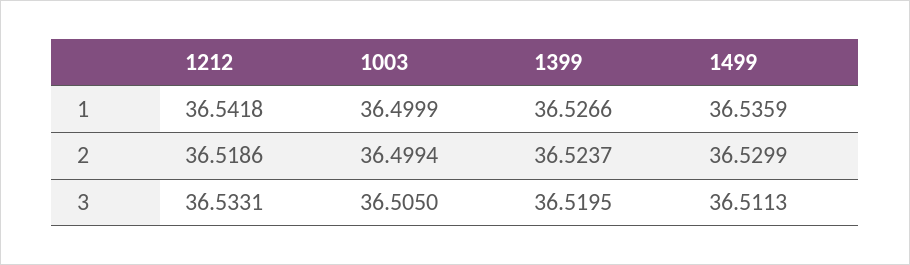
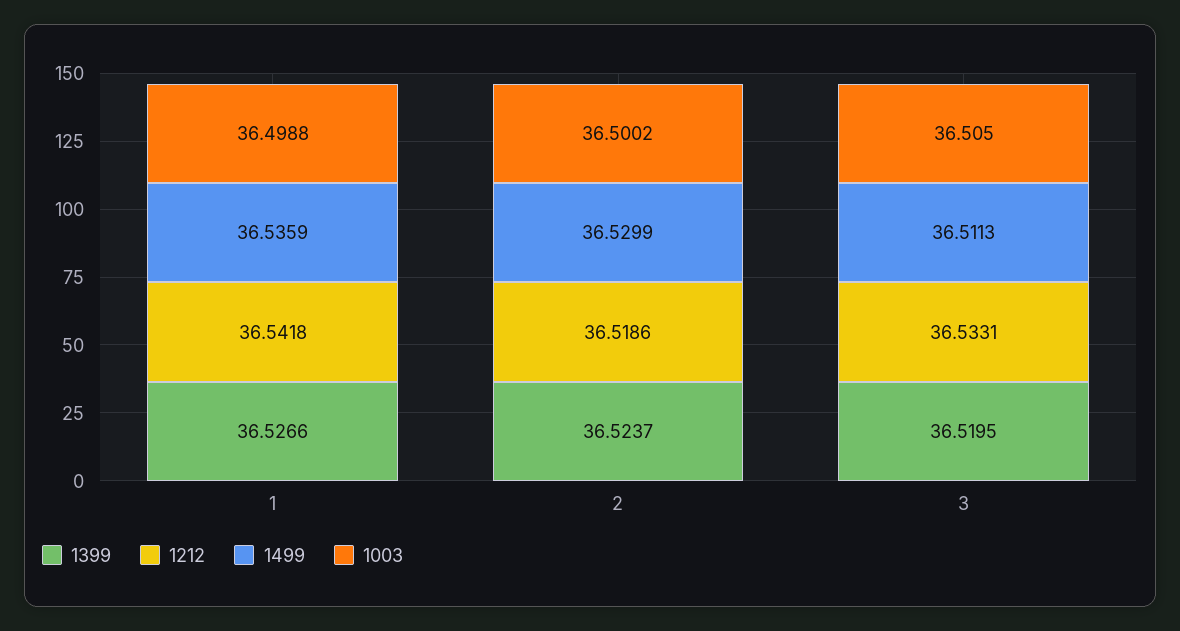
  {
    "1212": {
      "1": 36.5418,
      "2": 36.5186,
      "3": 36.5331
    },
    "1003": {
-     "1": 36.4999,
+     "1": 36.4988,
-     "2": 36.4994,
+     "2": 36.5002,
      "3": 36.505
    },
    "1399": {
      "1": 36.5266,
      "2": 36.5237,
      "3": 36.5195
    },
    "1499": {
      "1": 36.5359,
      "2": 36.5299,
      "3": 36.5113
    }
  }

